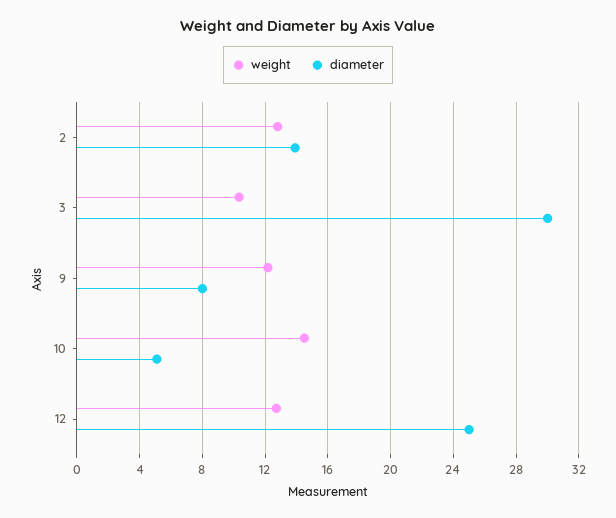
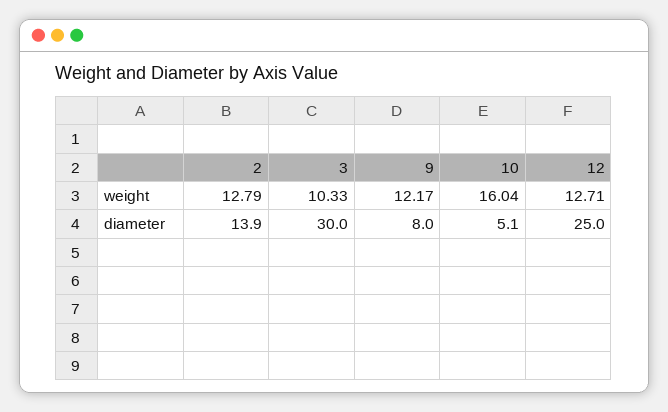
  {
    "weight": {
      "2": 12.79,
      "3": 10.33,
      "9": 12.17,
-     "10": 14.5,
+     "10": 16.04,
      "12": 12.71
    },
    "diameter": {
      "2": 13.9,
      "3": 30,
      "9": 8,
      "10": 5.1,
      "12": 25
    }
  }

